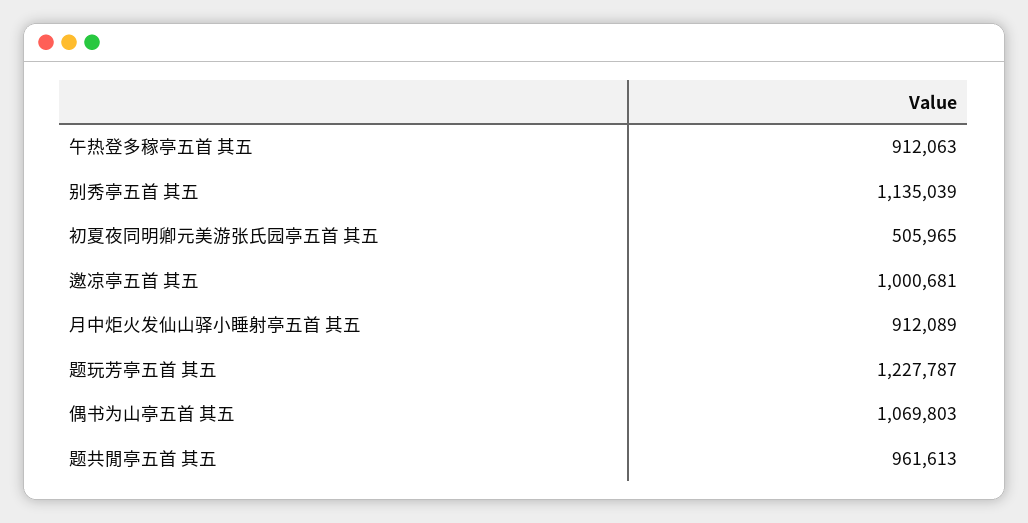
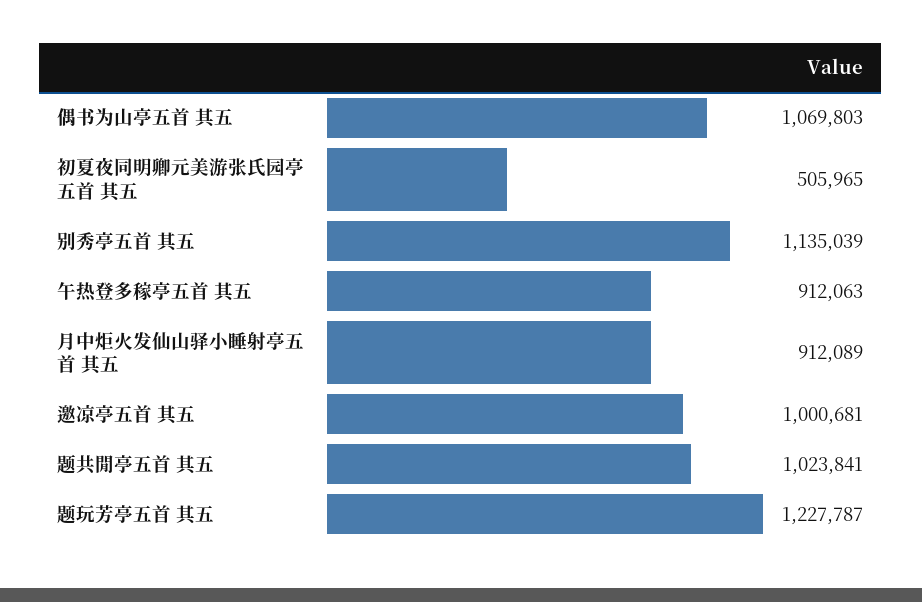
  {
    "午热登多稼亭五首 其五": 912063,
    "别秀亭五首 其五": 1135039,
    "初夏夜同明卿元美游张氏园亭五首 其五": 505965,
    "邀凉亭五首 其五": 1000681,
    "月中炬火发仙山驿小睡射亭五首 其五": 912089,
    "题玩芳亭五首 其五": 1227787,
    "偶书为山亭五首 其五": 1069803,
-   "题共閒亭五首 其五": 961613
+   "题共閒亭五首 其五": 1023841
  }

